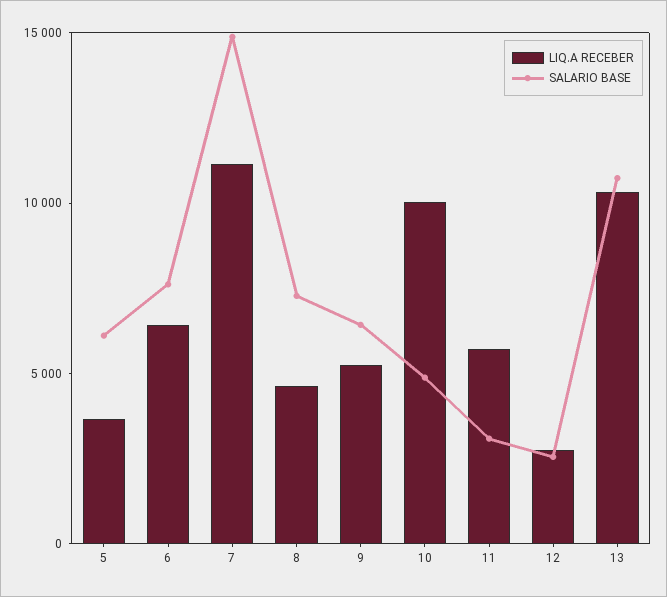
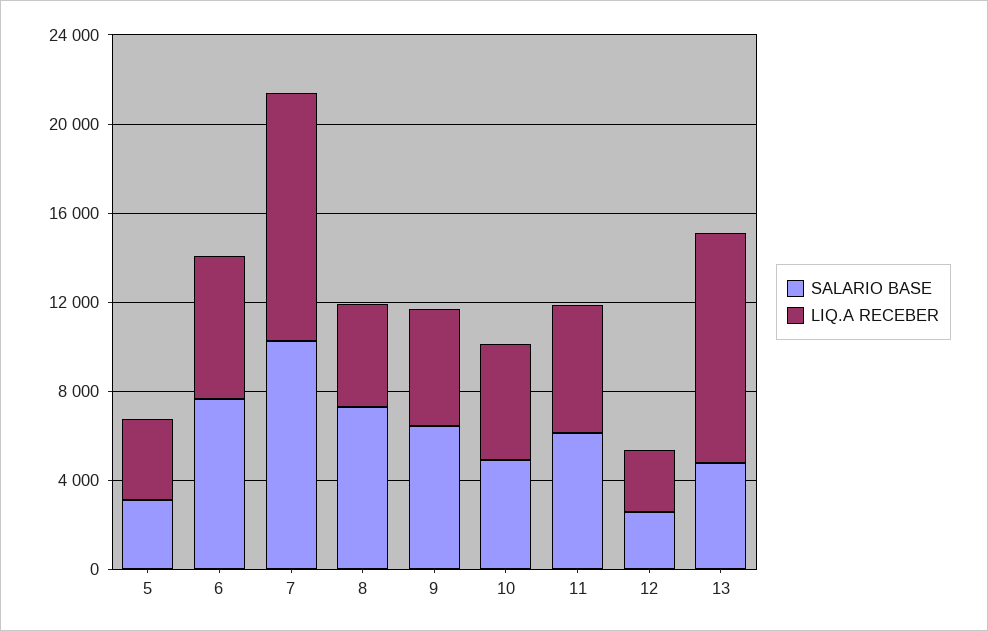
  {
    "LIQ.A RECEBER": {
      "5": 4000,
      "6": 6000,
      "7": 11000,
      "8": 5000,
      "9": 5000,
-     "10": 10000,
+     "10": 5000,
      "11": 6000,
      "12": 3000,
      "13": 10000
    },
    "SALARIO BASE": {
-     "5": 6000,
+     "5": 3000,
      "6": 8000,
-     "7": 15000,
+     "7": 10000,
      "8": 7000,
      "9": 6000,
      "10": 5000,
-     "11": 3000,
+     "11": 6000,
      "12": 3000,
-     "13": 11000
+     "13": 5000
    }
  }

